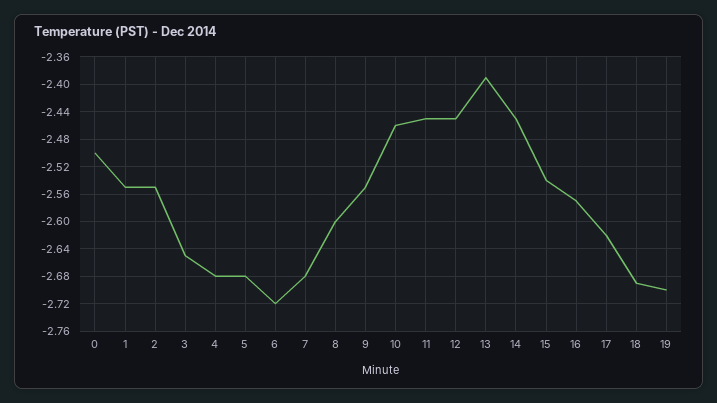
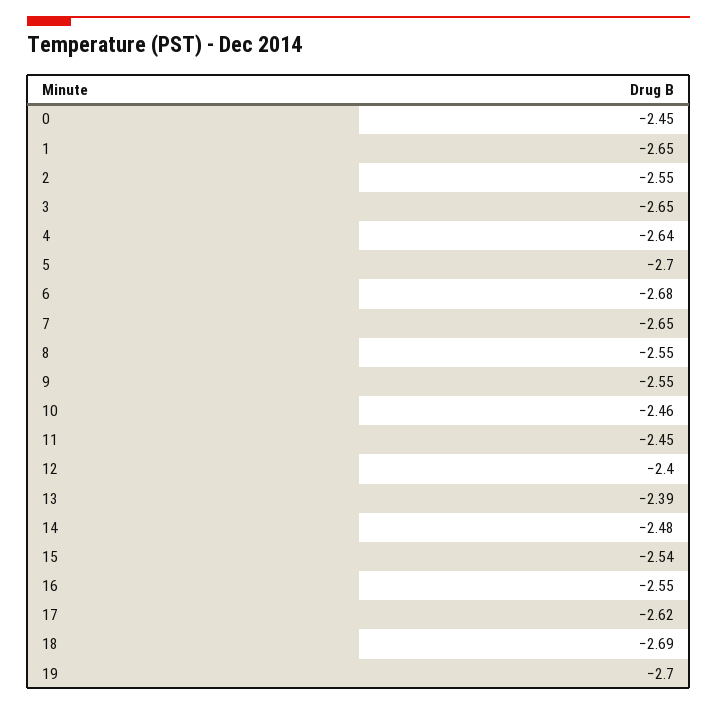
  {
-   "0": -2.5,
+   "0": -2.45,
-   "1": -2.55,
+   "1": -2.65,
    "2": -2.55,
    "3": -2.65,
-   "4": -2.68,
+   "4": -2.64,
-   "5": -2.68,
+   "5": -2.7,
-   "6": -2.72,
+   "6": -2.68,
-   "7": -2.68,
+   "7": -2.65,
-   "8": -2.6,
+   "8": -2.55,
    "9": -2.55,
    "10": -2.46,
    "11": -2.45,
-   "12": -2.45,
+   "12": -2.4,
    "13": -2.39,
-   "14": -2.45,
+   "14": -2.48,
    "15": -2.54,
-   "16": -2.57,
+   "16": -2.55,
    "17": -2.62,
    "18": -2.69,
    "19": -2.7
  }

